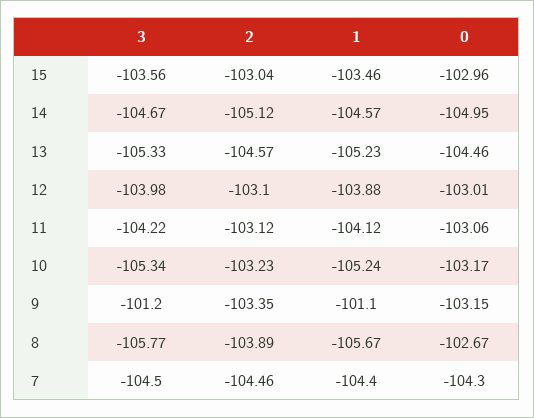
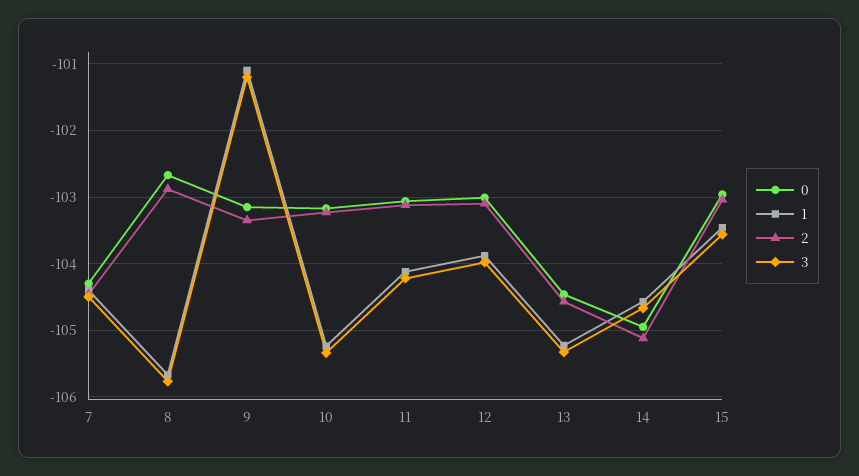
  {
    "3": {
      "15": -103.56,
      "14": -104.67,
      "13": -105.33,
      "12": -103.98,
      "11": -104.22,
      "10": -105.34,
      "9": -101.2,
      "8": -105.77,
      "7": -104.5
    },
    "2": {
      "15": -103.04,
      "14": -105.12,
      "13": -104.57,
      "12": -103.1,
      "11": -103.12,
      "10": -103.23,
      "9": -103.35,
-     "8": -103.89,
+     "8": -102.9,
      "7": -104.46
    },
    "1": {
      "15": -103.46,
      "14": -104.57,
      "13": -105.23,
      "12": -103.88,
      "11": -104.12,
      "10": -105.24,
      "9": -101.1,
      "8": -105.67,
      "7": -104.4
    },
    "0": {
      "15": -102.96,
      "14": -104.95,
      "13": -104.46,
      "12": -103.01,
      "11": -103.06,
      "10": -103.17,
      "9": -103.15,
      "8": -102.67,
      "7": -104.3
    }
  }

